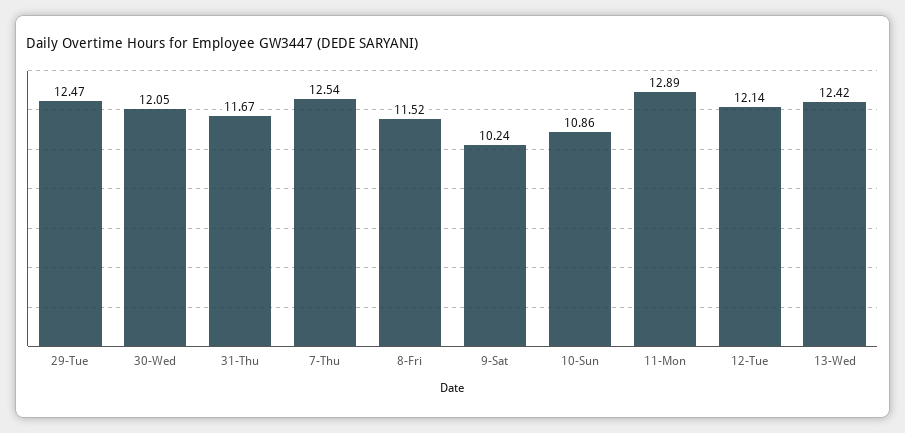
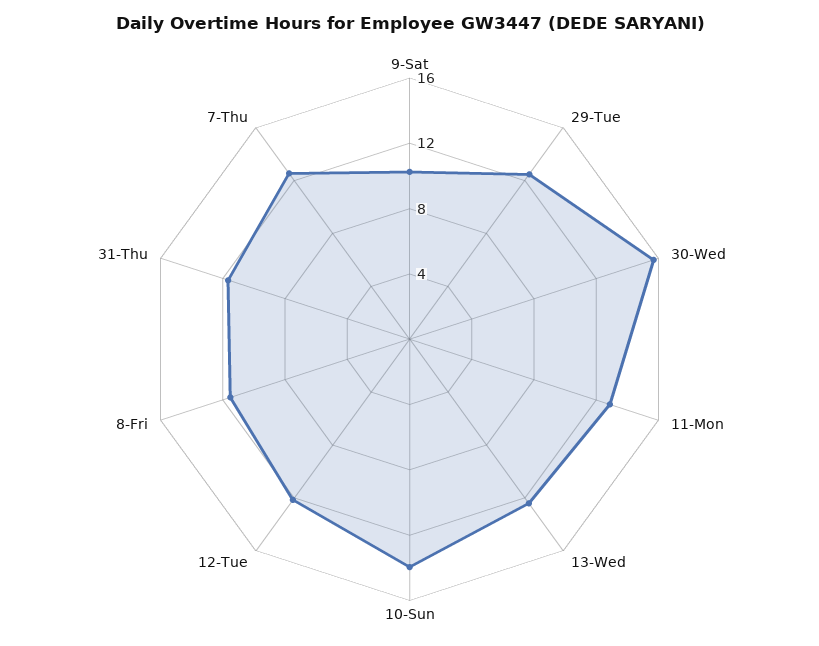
  {
    "29-Tue": 12.47,
-   "30-Wed": 12.05,
+   "30-Wed": 16,
    "31-Thu": 11.67,
    "7-Thu": 12.54,
    "8-Fri": 11.52,
    "9-Sat": 10.24,
-   "10-Sun": 10.86,
+   "10-Sun": 14,
    "11-Mon": 12.89,
    "12-Tue": 12.14,
    "13-Wed": 12.42
  }

